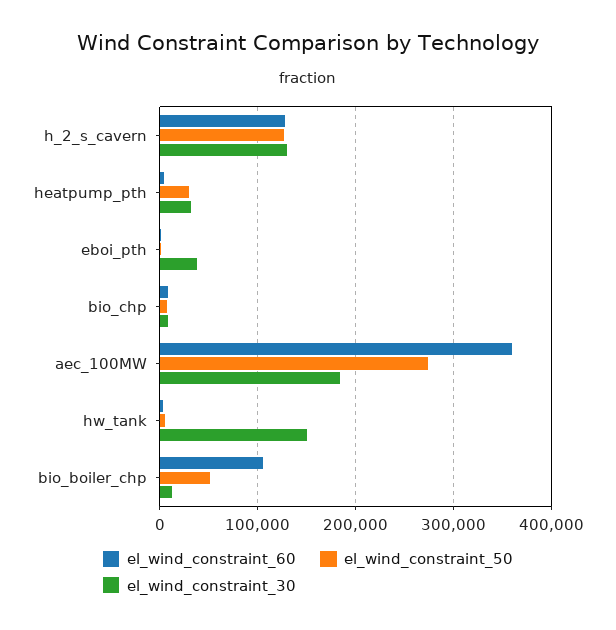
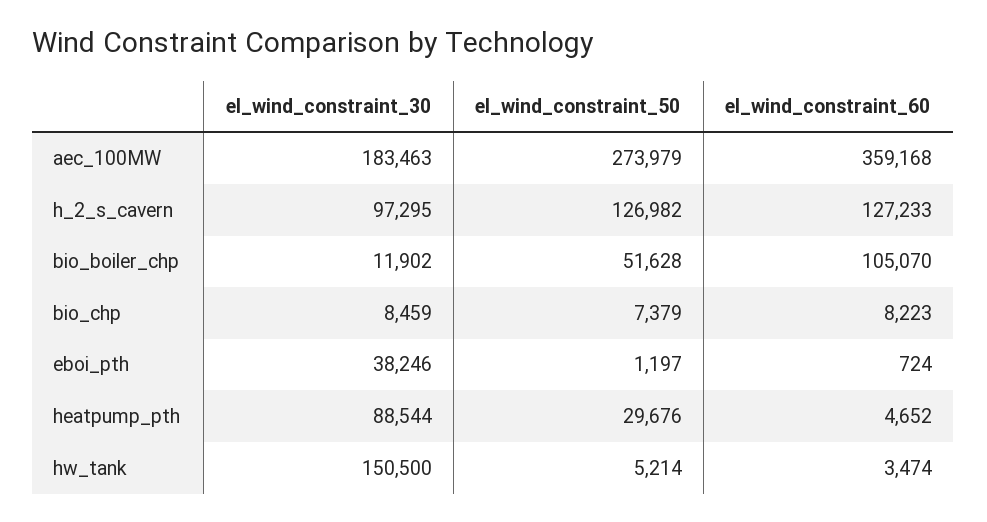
  {
    "el_wind_constraint_60": {
      "h_2_s_cavern": 127233,
      "heatpump_pth": 4652,
      "eboi_pth": 724,
      "bio_chp": 8223,
      "aec_100MW": 359168,
      "hw_tank": 3474,
      "bio_boiler_chp": 105070
    },
    "el_wind_constraint_50": {
      "h_2_s_cavern": 126982,
      "heatpump_pth": 29676,
      "eboi_pth": 1197,
      "bio_chp": 7379,
      "aec_100MW": 273979,
      "hw_tank": 5214,
      "bio_boiler_chp": 51628
    },
    "el_wind_constraint_30": {
-     "h_2_s_cavern": 130000,
+     "h_2_s_cavern": 97295,
-     "heatpump_pth": 30000,
+     "heatpump_pth": 88544,
      "eboi_pth": 38246,
      "bio_chp": 8459,
      "aec_100MW": 183463,
      "hw_tank": 150500,
      "bio_boiler_chp": 11902
    }
  }

